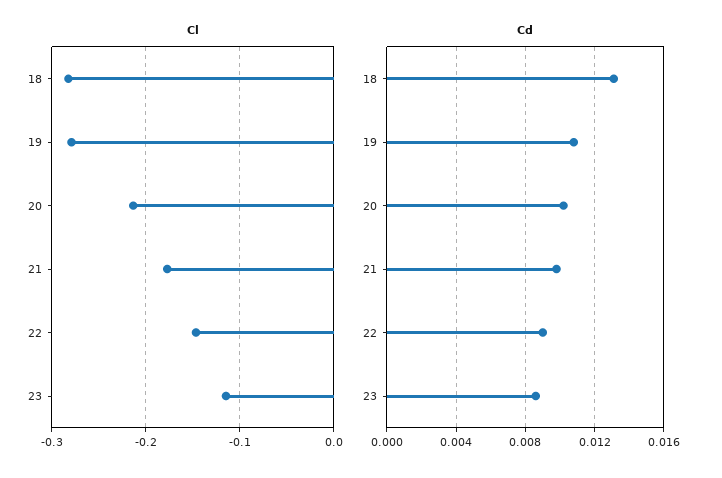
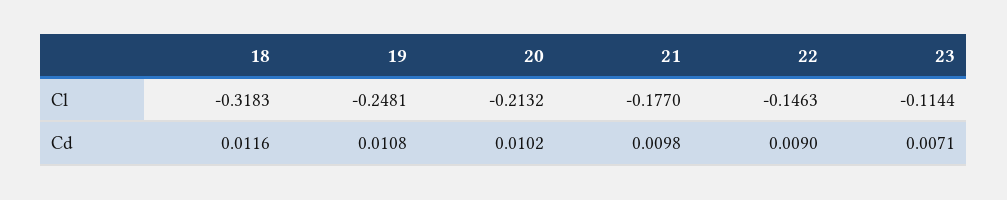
  {
    "Cl": {
-     "18": -0.28,
+     "18": -0.3183,
-     "19": -0.28,
+     "19": -0.2481,
      "20": -0.2132,
      "21": -0.177,
      "22": -0.1463,
      "23": -0.1144
    },
    "Cd": {
-     "18": 0.013,
+     "18": 0.0116,
      "19": 0.0108,
      "20": 0.0102,
      "21": 0.0098,
      "22": 0.009,
-     "23": 0.0085
+     "23": 0.0071
    }
  }

